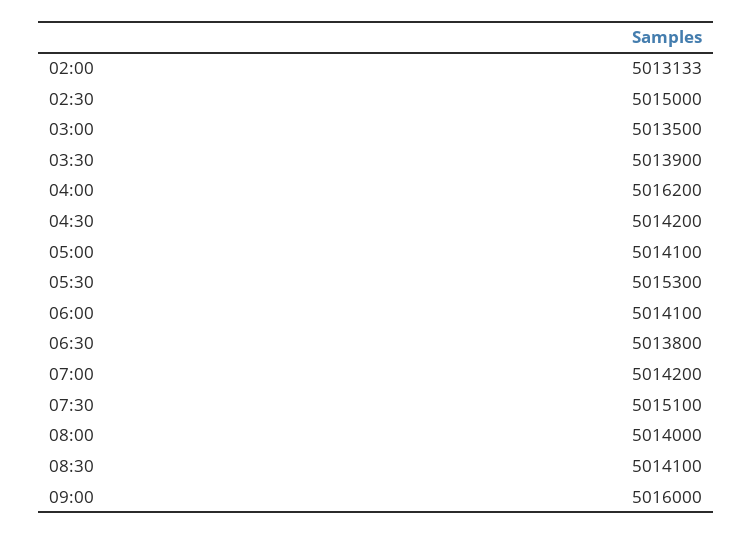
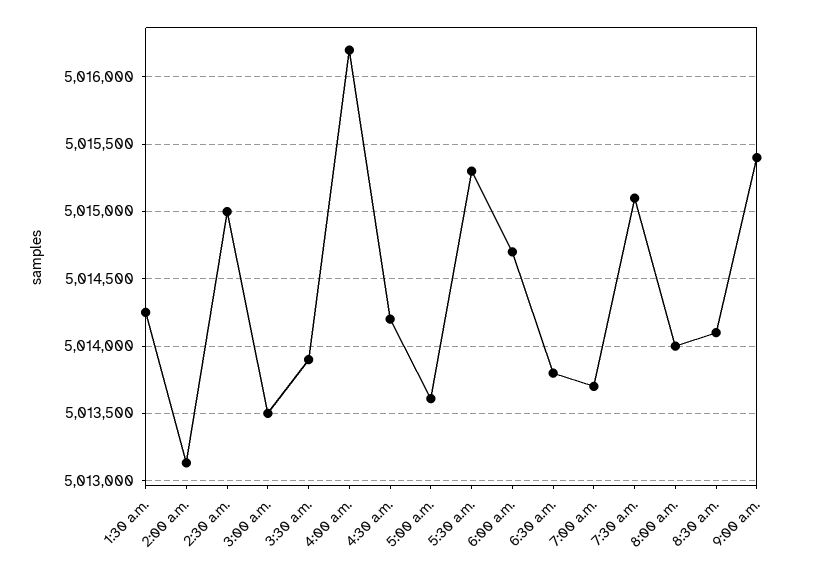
  {
    "02:00": 5013133,
    "02:30": 5015000,
    "03:00": 5013500,
    "03:30": 5013900,
    "04:00": 5016200,
    "04:30": 5014200,
-   "05:00": 5014100,
+   "05:00": 5013600,
    "05:30": 5015300,
-   "06:00": 5014100,
+   "06:00": 5014700,
    "06:30": 5013800,
-   "07:00": 5014200,
+   "07:00": 5013700,
    "07:30": 5015100,
    "08:00": 5014000,
    "08:30": 5014100,
-   "09:00": 5016000
+   "09:00": 5015400,
+   "1:30 a.m.": 5014250
  }

